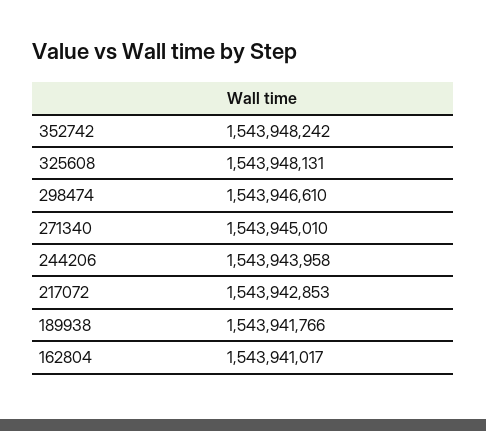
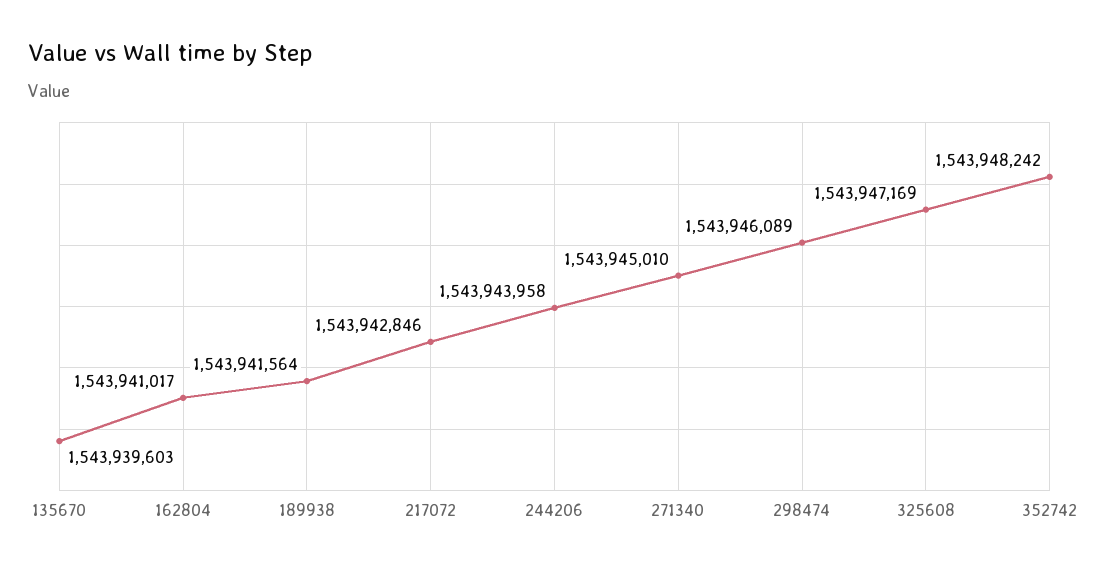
  {
    "352742": 1543948242,
-   "325608": 1543948131,
+   "325608": 1543947169,
-   "298474": 1543946610,
+   "298474": 1543946089,
    "271340": 1543945010,
    "244206": 1543943958,
-   "217072": 1543942853,
+   "217072": 1543942846,
-   "189938": 1543941766,
+   "189938": 1543941564,
-   "162804": 1543941017
+   "162804": 1543941017,
+   "135670": 1543939603
  }

